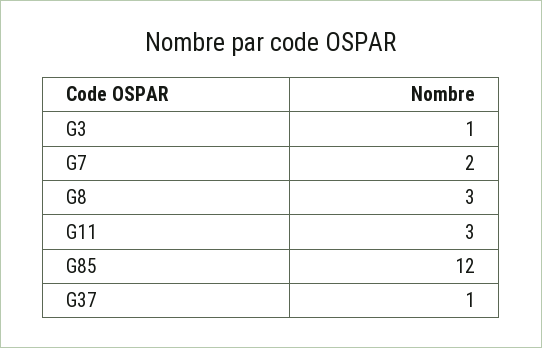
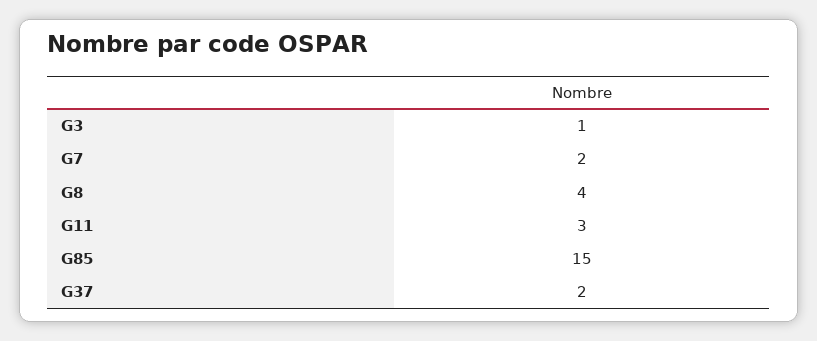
  {
    "G3": 1,
    "G7": 2,
-   "G8": 3,
+   "G8": 4,
    "G11": 3,
-   "G85": 12,
+   "G85": 15,
-   "G37": 1
+   "G37": 2
  }

